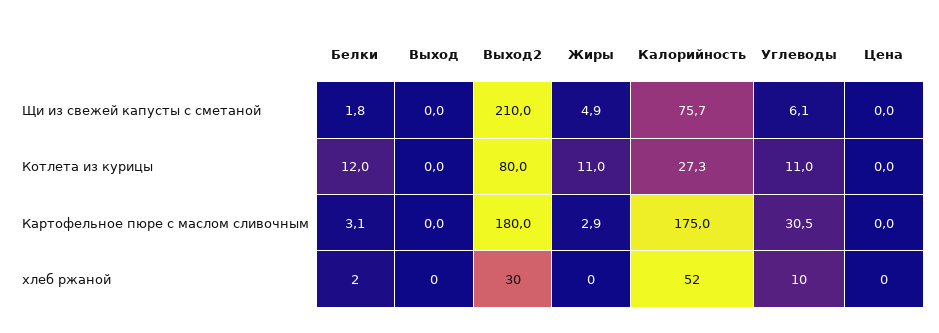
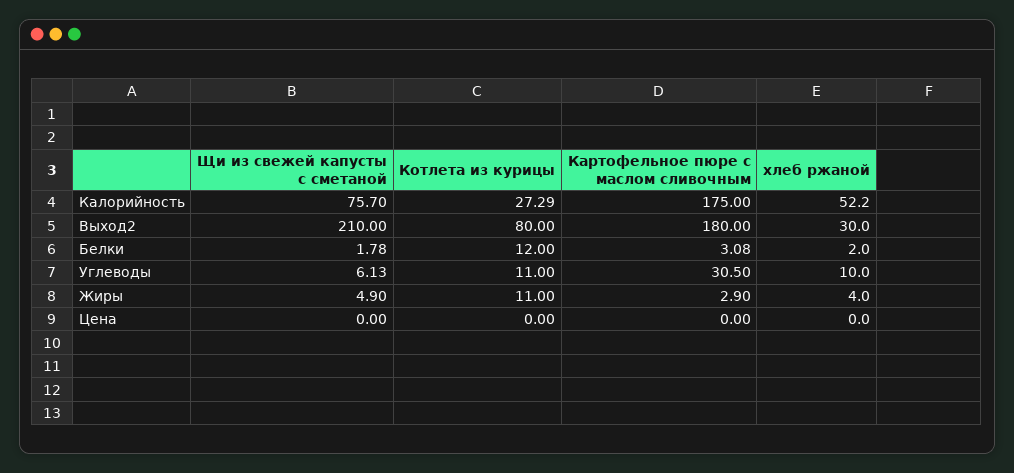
  {
    "Белки": {
      "Щи из свежей капусты с сметаной": 1.78,
      "Котлета из курицы": 12,
      "Картофельное пюре с маслом сливочным": 3.08,
      "хлеб ржаной": 2
    },
-   "Выход": {
-     "Щи из свежей капусты с сметаной": 0,
-     "Котлета из курицы": 0,
-     "Картофельное пюре с маслом сливочным": 0,
-     "хлеб ржаной": 0
-   },
    "Выход2": {
      "Щи из свежей капусты с сметаной": 210,
      "Котлета из курицы": 80,
      "Картофельное пюре с маслом сливочным": 180,
      "хлеб ржаной": 30
    },
    "Жиры": {
      "Щи из свежей капусты с сметаной": 4.9,
      "Котлета из курицы": 11,
      "Картофельное пюре с маслом сливочным": 2.9,
-     "хлеб ржаной": 0
+     "хлеб ржаной": 4
    },
    "Калорийность": {
      "Щи из свежей капусты с сметаной": 75.7,
      "Котлета из курицы": 27.29,
      "Картофельное пюре с маслом сливочным": 175,
      "хлеб ржаной": 52.2
    },
    "Углеводы": {
      "Щи из свежей капусты с сметаной": 6.13,
      "Котлета из курицы": 11,
      "Картофельное пюре с маслом сливочным": 30.5,
      "хлеб ржаной": 10
    },
    "Цена": {
      "Щи из свежей капусты с сметаной": 0,
      "Котлета из курицы": 0,
      "Картофельное пюре с маслом сливочным": 0,
      "хлеб ржаной": 0
    }
  }

